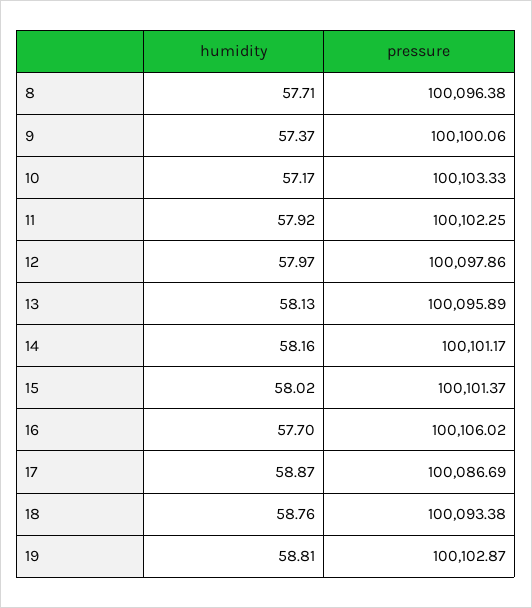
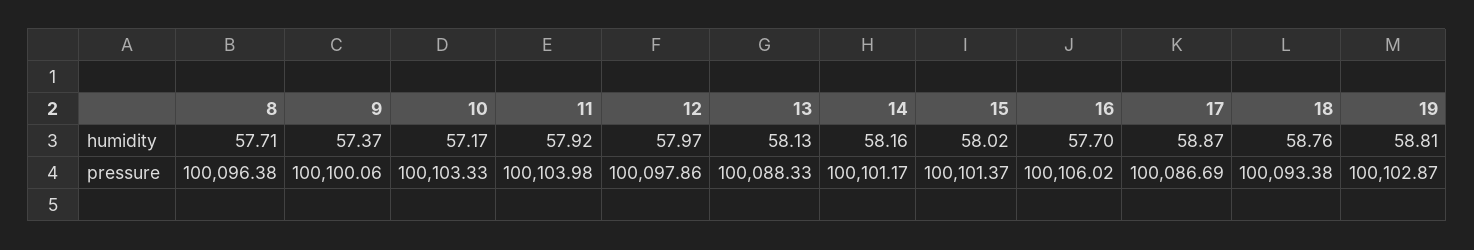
  {
    "humidity": {
      "8": 57.71,
      "9": 57.37,
      "10": 57.17,
      "11": 57.92,
      "12": 57.97,
      "13": 58.13,
      "14": 58.16,
      "15": 58.02,
      "16": 57.7,
      "17": 58.87,
      "18": 58.76,
      "19": 58.81
    },
    "pressure": {
      "8": 100096.38,
      "9": 100100.06,
      "10": 100103.33,
-     "11": 100102.25,
+     "11": 100103.98,
      "12": 100097.86,
-     "13": 100095.89,
+     "13": 100088.33,
      "14": 100101.17,
      "15": 100101.37,
      "16": 100106.02,
      "17": 100086.69,
      "18": 100093.38,
      "19": 100102.87
    }
  }

